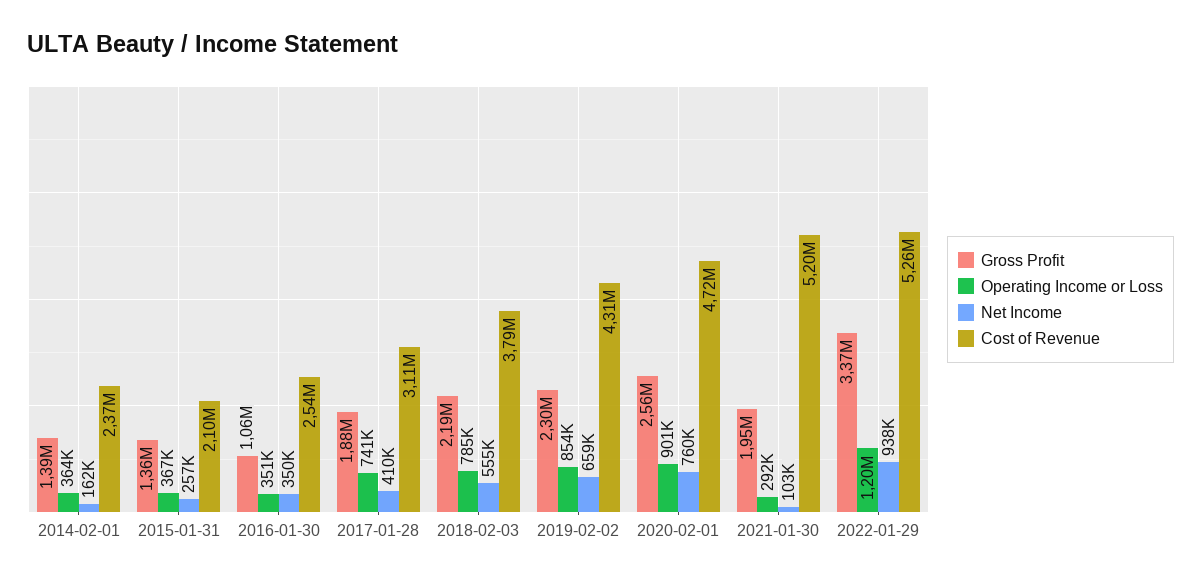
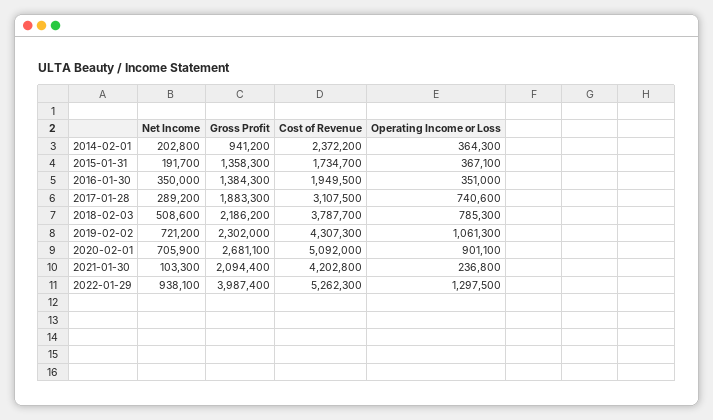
  {
    "Gross Profit": {
-     "2014-02-01": 1390000,
+     "2014-02-01": 941200,
      "2015-01-31": 1358300,
-     "2016-01-30": 1060000,
+     "2016-01-30": 1384300,
      "2017-01-28": 1883300,
      "2018-02-03": 2186200,
      "2019-02-02": 2302000,
-     "2020-02-01": 2560000,
+     "2020-02-01": 2681100,
-     "2021-01-30": 1950000,
+     "2021-01-30": 2094400,
-     "2022-01-29": 3370000
+     "2022-01-29": 3987400
    },
    "Operating Income or Loss": {
      "2014-02-01": 364300,
      "2015-01-31": 367100,
      "2016-01-30": 351000,
      "2017-01-28": 740600,
      "2018-02-03": 785300,
-     "2019-02-02": 854000,
+     "2019-02-02": 1061300,
      "2020-02-01": 901100,
-     "2021-01-30": 292000,
+     "2021-01-30": 236800,
-     "2022-01-29": 1200000
+     "2022-01-29": 1297500
    },
    "Net Income": {
-     "2014-02-01": 162000,
+     "2014-02-01": 202800,
-     "2015-01-31": 257000,
+     "2015-01-31": 191700,
      "2016-01-30": 350000,
-     "2017-01-28": 410000,
+     "2017-01-28": 289200,
-     "2018-02-03": 555000,
+     "2018-02-03": 508600,
-     "2019-02-02": 659000,
+     "2019-02-02": 721200,
-     "2020-02-01": 760000,
+     "2020-02-01": 705900,
      "2021-01-30": 103300,
      "2022-01-29": 938100
    },
    "Cost of Revenue": {
      "2014-02-01": 2372200,
-     "2015-01-31": 2100000,
+     "2015-01-31": 1734700,
-     "2016-01-30": 2540000,
+     "2016-01-30": 1949500,
      "2017-01-28": 3107500,
      "2018-02-03": 3787700,
      "2019-02-02": 4307300,
-     "2020-02-01": 4720000,
+     "2020-02-01": 5092000,
-     "2021-01-30": 5200000,
+     "2021-01-30": 4202800,
      "2022-01-29": 5262300
    }
  }

